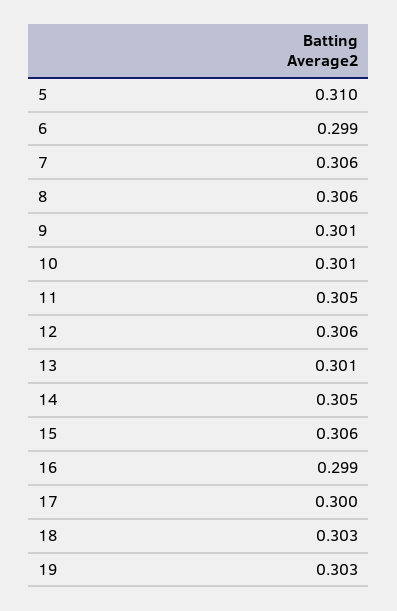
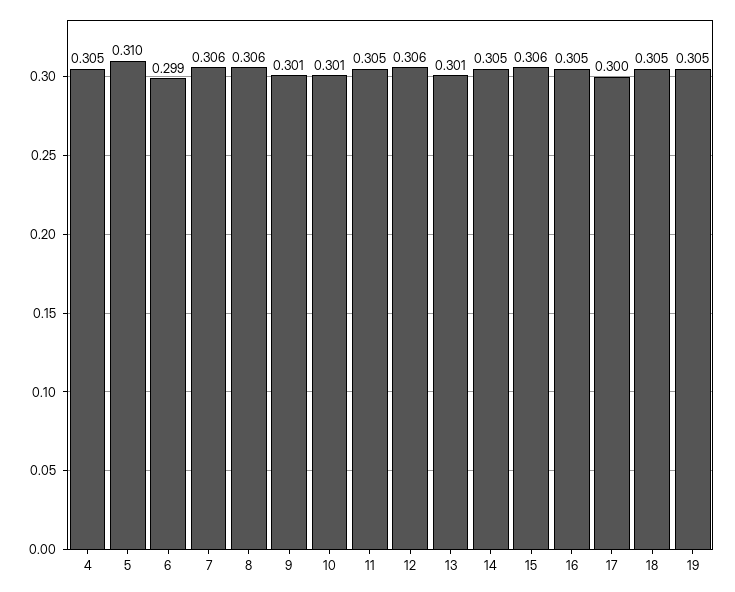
  {
    "5": 0.31,
    "6": 0.299,
    "7": 0.306,
    "8": 0.306,
    "9": 0.301,
    "10": 0.301,
    "11": 0.305,
    "12": 0.306,
    "13": 0.301,
    "14": 0.305,
    "15": 0.306,
-   "16": 0.299,
+   "16": 0.305,
    "17": 0.3,
-   "18": 0.303,
+   "18": 0.305,
-   "19": 0.303
+   "19": 0.305,
+   "4": 0.305
  }

